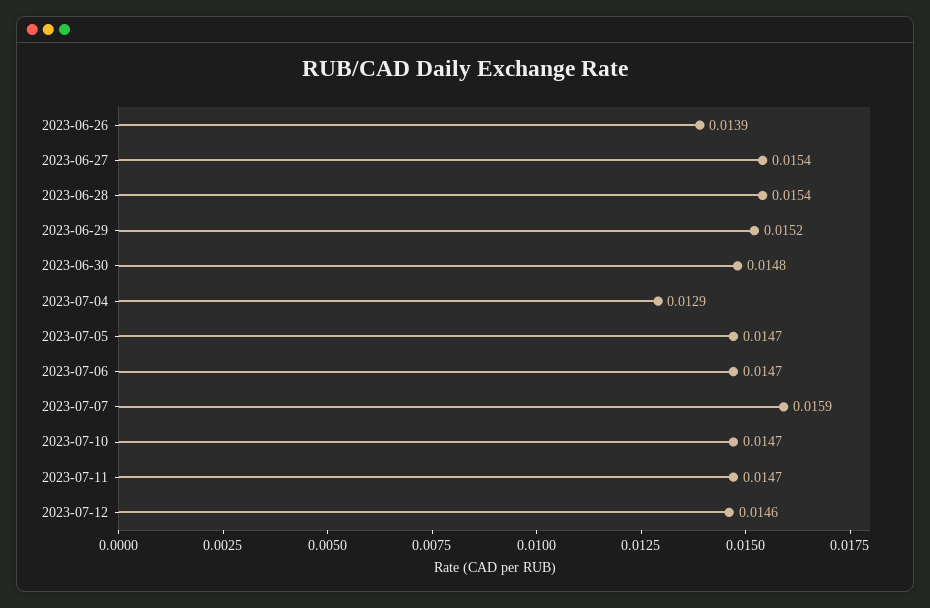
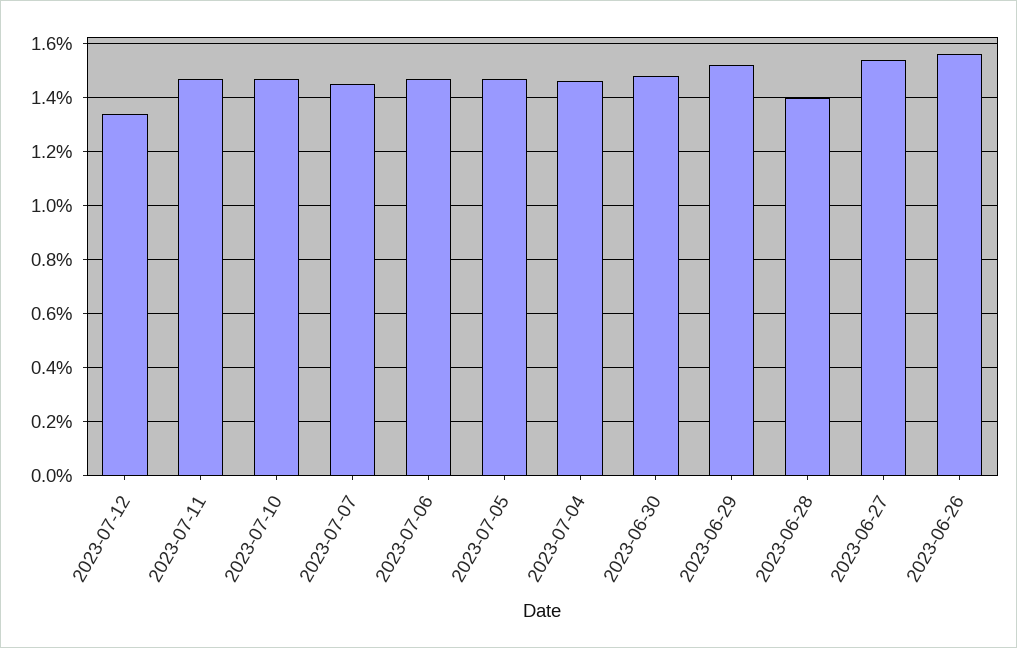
  {
-   "2023-06-26": 0.0139,
+   "2023-06-26": 0.0155,
    "2023-06-27": 0.0154,
-   "2023-06-28": 0.0154,
+   "2023-06-28": 0.014,
    "2023-06-29": 0.0152,
    "2023-06-30": 0.0148,
-   "2023-07-04": 0.0129,
+   "2023-07-04": 0.0145,
    "2023-07-05": 0.0147,
    "2023-07-06": 0.0147,
-   "2023-07-07": 0.0159,
+   "2023-07-07": 0.0145,
    "2023-07-10": 0.0147,
    "2023-07-11": 0.0147,
-   "2023-07-12": 0.0146
+   "2023-07-12": 0.0135
  }

